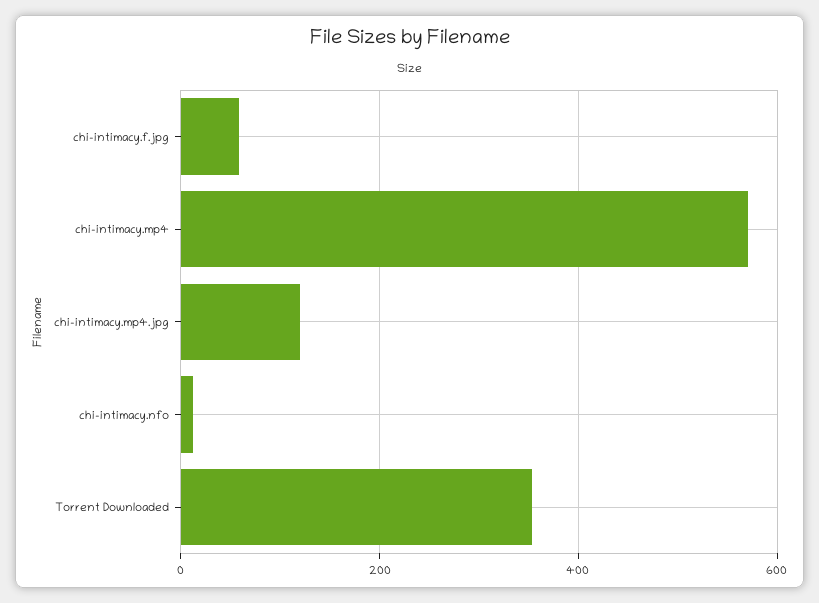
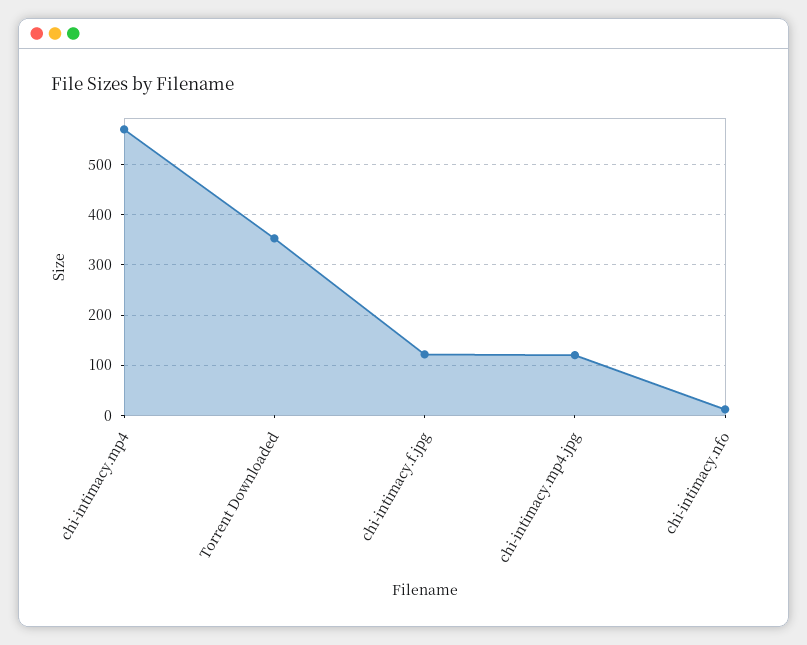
  {
-   "chi-intimacy.f.jpg": 60,
+   "chi-intimacy.f.jpg": 120,
    "chi-intimacy.mp4": 580,
    "chi-intimacy.mp4.jpg": 120,
    "chi-intimacy.nfo": 20,
    "Torrent Downloaded": 360
  }

